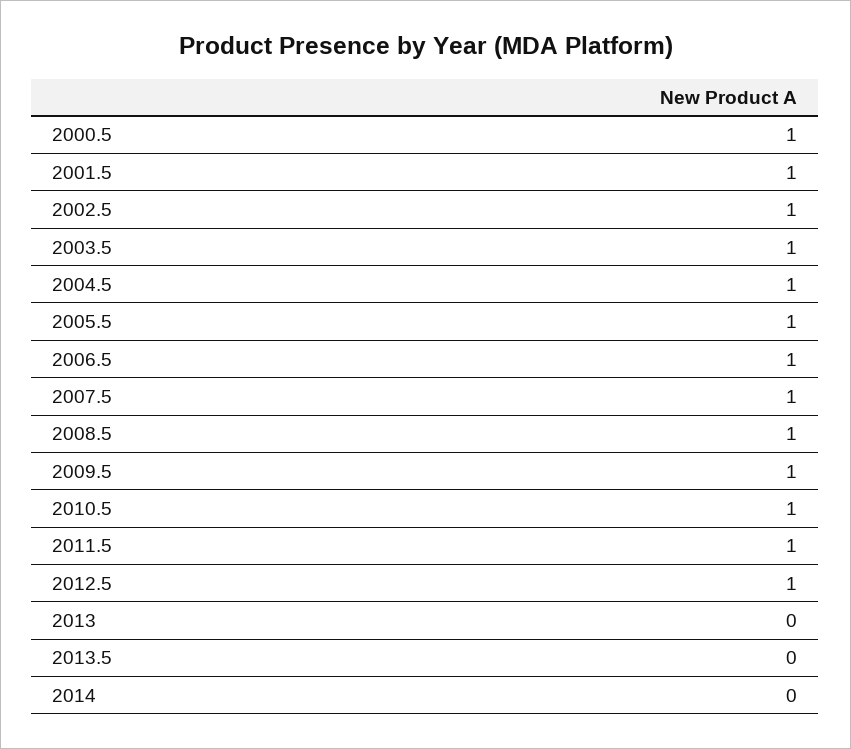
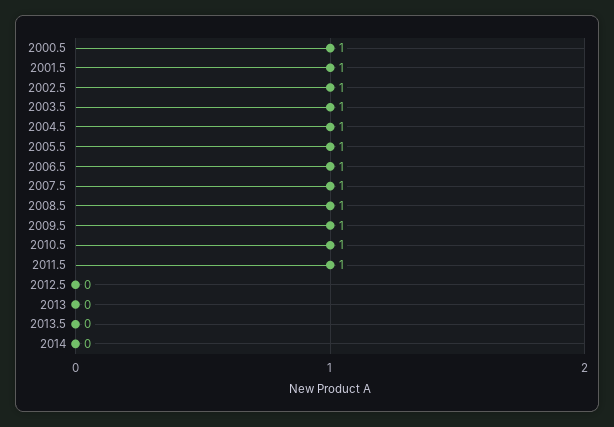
  {
    "2000.5": 1,
    "2001.5": 1,
    "2002.5": 1,
    "2003.5": 1,
    "2004.5": 1,
    "2005.5": 1,
    "2006.5": 1,
    "2007.5": 1,
    "2008.5": 1,
    "2009.5": 1,
    "2010.5": 1,
    "2011.5": 1,
-   "2012.5": 1,
+   "2012.5": 0,
    "2013": 0,
    "2013.5": 0,
    "2014": 0
  }

